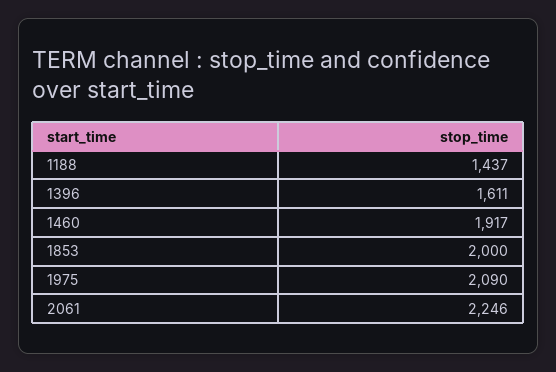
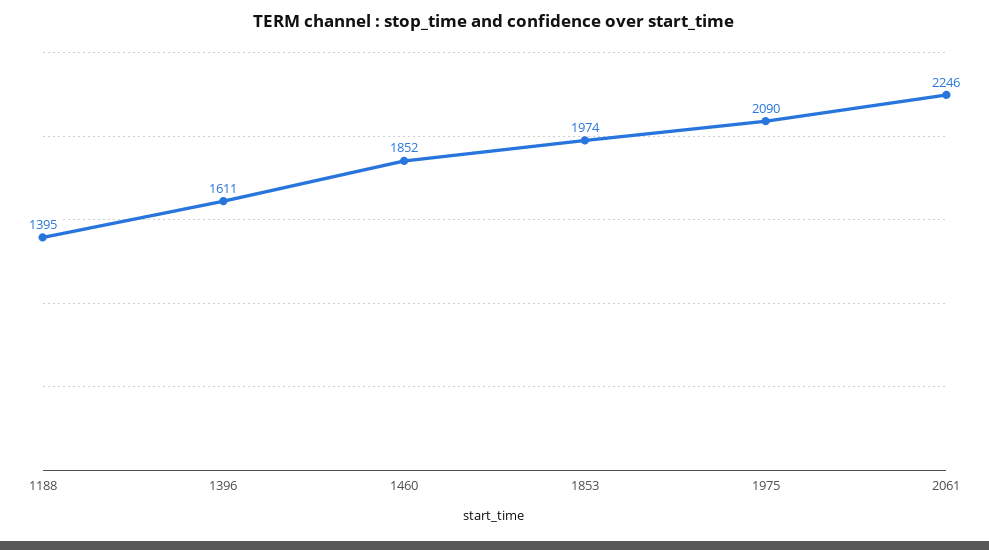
  {
-   "1188": 1437,
+   "1188": 1395,
    "1396": 1611,
-   "1460": 1917,
+   "1460": 1852,
-   "1853": 2000,
+   "1853": 1974,
    "1975": 2090,
    "2061": 2246
  }

